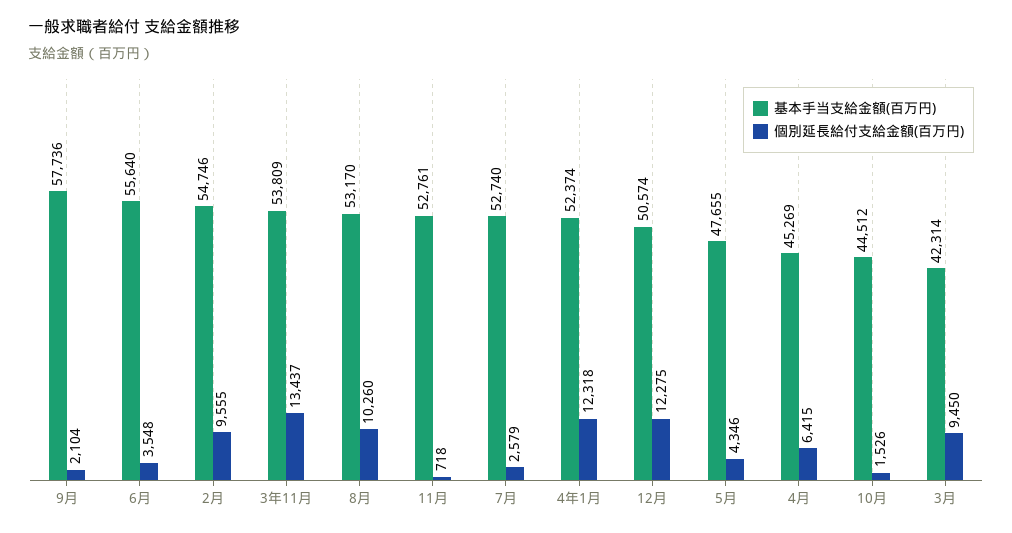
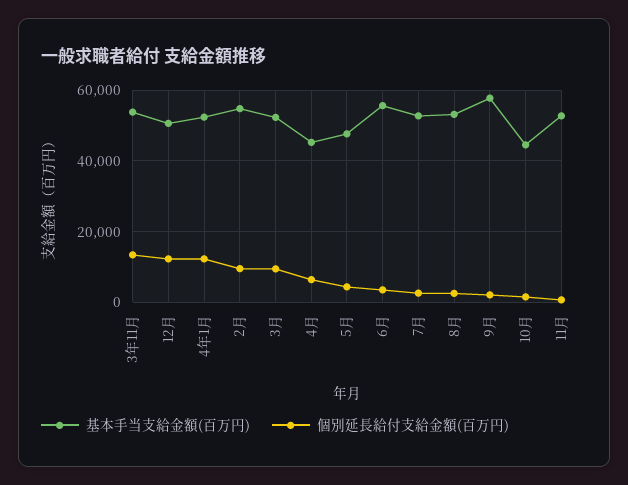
  {
    "基本手当支給金額(百万円)": {
      "9月": 57736,
      "6月": 55640,
      "2月": 54746,
      "3年11月": 53809,
      "8月": 53170,
      "11月": 52761,
      "7月": 52740,
      "4年1月": 52374,
      "12月": 50574,
      "5月": 47655,
      "4月": 45269,
      "10月": 44512,
-     "3月": 42314
+     "3月": 52000
    },
    "個別延長給付支給金額(百万円)": {
      "9月": 2104,
      "6月": 3548,
      "2月": 9555,
      "3年11月": 13437,
-     "8月": 10260,
+     "8月": 2000,
      "11月": 718,
      "7月": 2579,
      "4年1月": 12318,
      "12月": 12275,
      "5月": 4346,
      "4月": 6415,
      "10月": 1526,
      "3月": 9450
    }
  }

